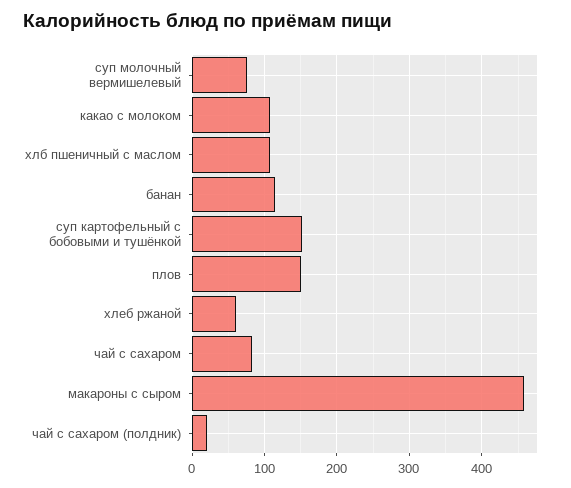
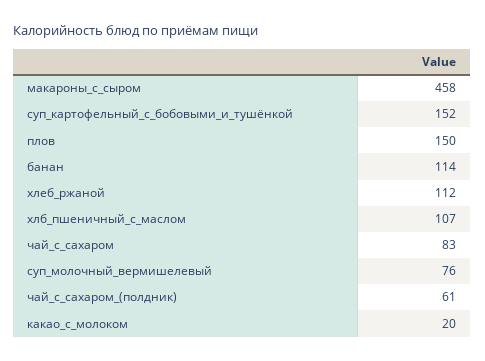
  {
    "суп молочный вермишелевый": 76,
-   "какао с молоком": 110,
+   "какао с молоком": 20,
    "хлб пшеничный с маслом": 107,
    "банан": 114,
    "суп картофельный с бобовыми и тушёнкой": 152,
    "плов": 150,
-   "хлеб ржаной": 60,
+   "хлеб ржаной": 112,
    "чай с сахаром": 83,
    "макароны с сыром": 458,
-   "чай с сахаром (полдник)": 20
+   "чай с сахаром (полдник)": 61
  }

